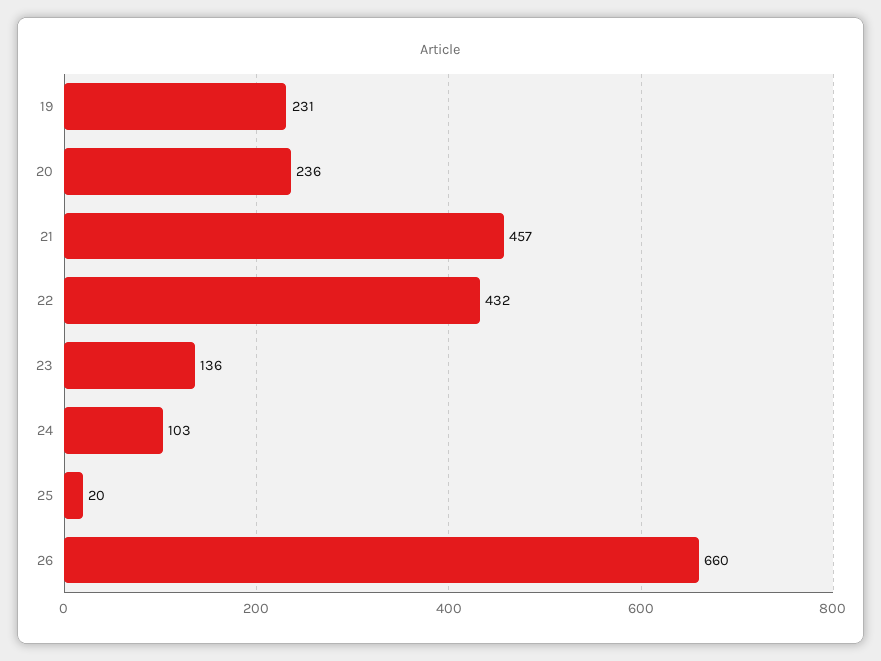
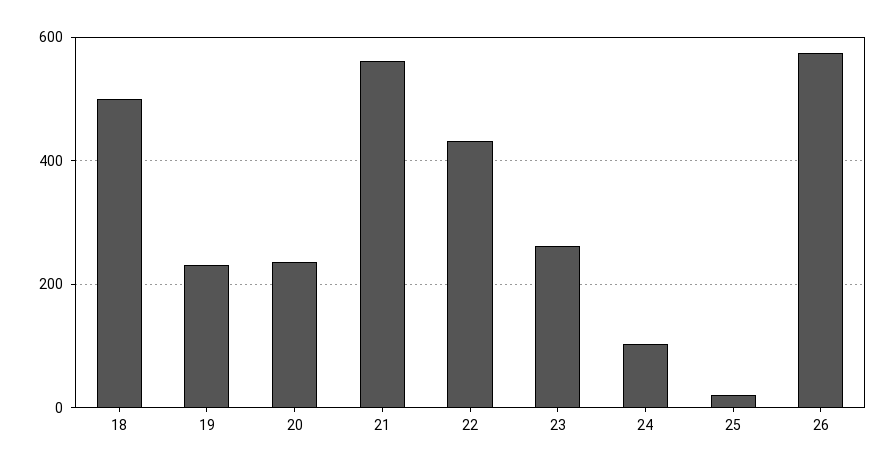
  {
    "19": 231,
    "20": 236,
-   "21": 457,
+   "21": 560,
    "22": 432,
-   "23": 136,
+   "23": 260,
    "24": 103,
    "25": 20,
-   "26": 660
+   "26": 580,
+   "18": 500
  }

